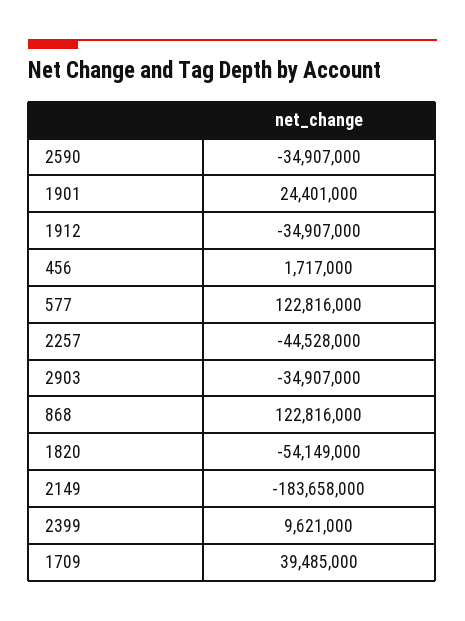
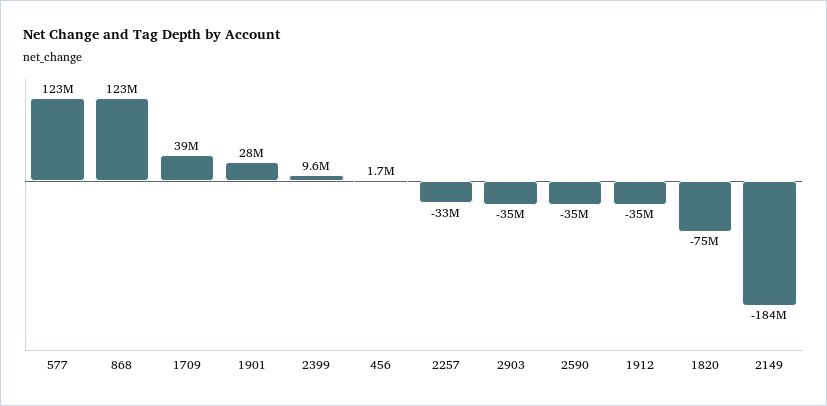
  {
    "2590": -34907000,
-   "1901": 24401000,
+   "1901": 28000000,
    "1912": -34907000,
    "456": 1717000,
    "577": 122816000,
-   "2257": -44528000,
+   "2257": -33000000,
    "2903": -34907000,
    "868": 122816000,
-   "1820": -54149000,
+   "1820": -75000000,
    "2149": -183658000,
    "2399": 9621000,
    "1709": 39485000
  }

